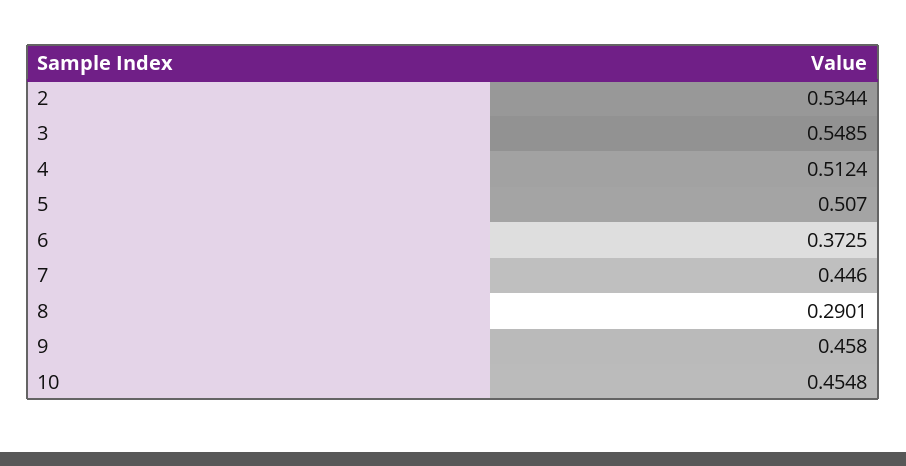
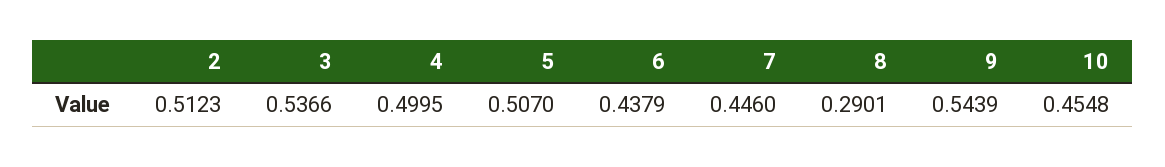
  {
-   "2": 0.5344,
+   "2": 0.5123,
-   "3": 0.5485,
+   "3": 0.5366,
-   "4": 0.5124,
+   "4": 0.4995,
    "5": 0.507,
-   "6": 0.3725,
+   "6": 0.4379,
    "7": 0.446,
    "8": 0.2901,
-   "9": 0.458,
+   "9": 0.5439,
    "10": 0.4548
  }

